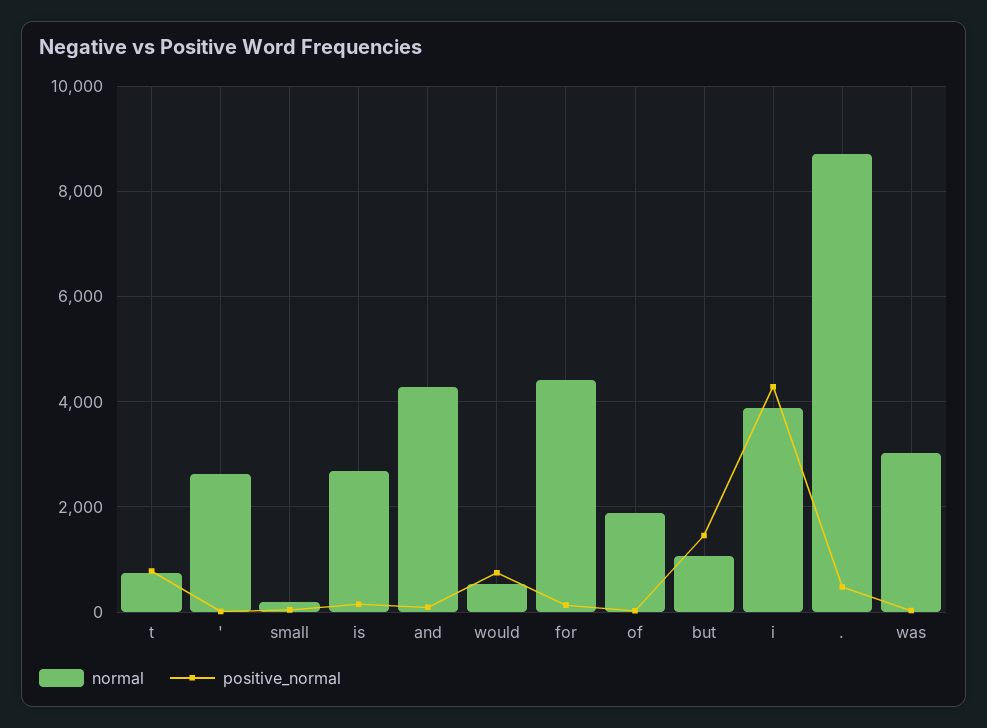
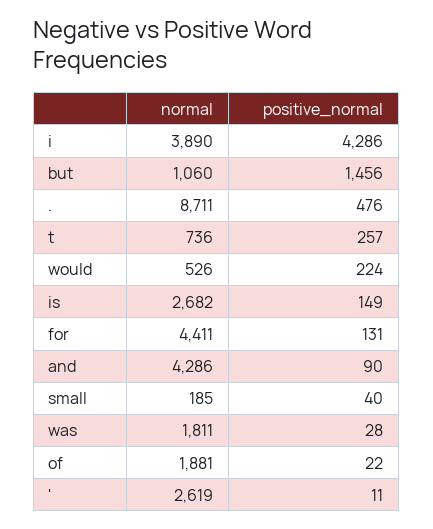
  {
    "normal": {
      "t": 736,
      "'": 2619,
      "small": 185,
      "is": 2682,
      "and": 4286,
      "would": 526,
      "for": 4411,
      "of": 1881,
      "but": 1060,
      "i": 3890,
      ".": 8711,
-     "was": 3000
+     "was": 1811
    },
    "positive_normal": {
-     "t": 800,
+     "t": 257,
      "'": 11,
      "small": 40,
      "is": 149,
      "and": 90,
-     "would": 800,
+     "would": 224,
      "for": 131,
      "of": 22,
      "but": 1456,
      "i": 4286,
      ".": 476,
      "was": 28
    }
  }

